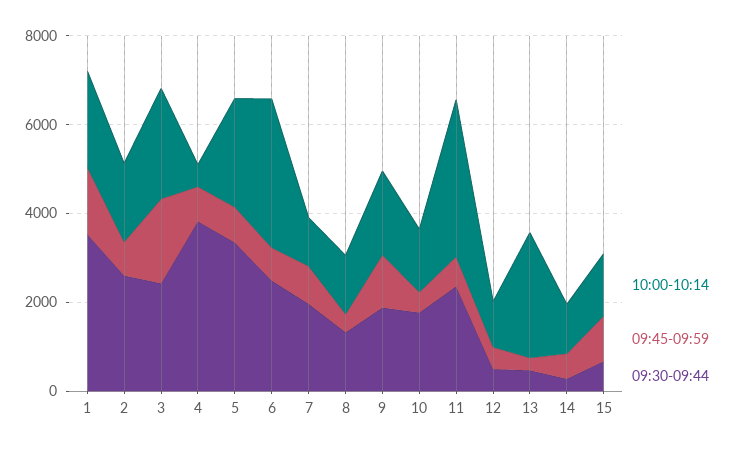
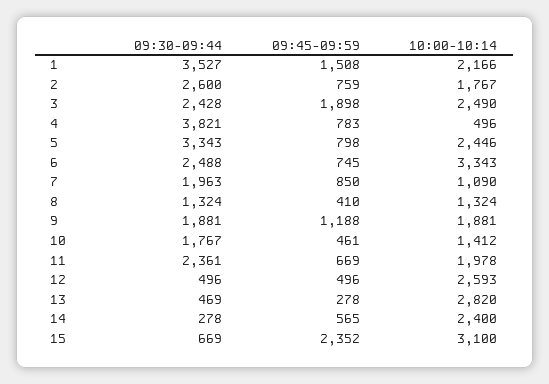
  {
    "10:00-10:14": {
      "1": 2166,
      "2": 1767,
      "3": 2490,
      "4": 496,
      "5": 2446,
      "6": 3343,
      "7": 1090,
      "8": 1324,
      "9": 1881,
      "10": 1412,
-     "11": 3500,
+     "11": 1978,
-     "12": 1000,
+     "12": 2593,
      "13": 2820,
-     "14": 1000,
+     "14": 2400,
-     "15": 1500
+     "15": 3100
    },
    "09:45-09:59": {
      "1": 1508,
      "2": 759,
      "3": 1898,
      "4": 783,
      "5": 798,
      "6": 745,
      "7": 850,
      "8": 410,
      "9": 1188,
      "10": 461,
      "11": 669,
      "12": 496,
      "13": 278,
      "14": 565,
-     "15": 1000
+     "15": 2352
    },
    "09:30-09:44": {
      "1": 3527,
      "2": 2600,
      "3": 2428,
      "4": 3821,
      "5": 3343,
      "6": 2488,
      "7": 1963,
      "8": 1324,
      "9": 1881,
      "10": 1767,
      "11": 2361,
      "12": 496,
      "13": 469,
      "14": 278,
      "15": 669
    }
  }

